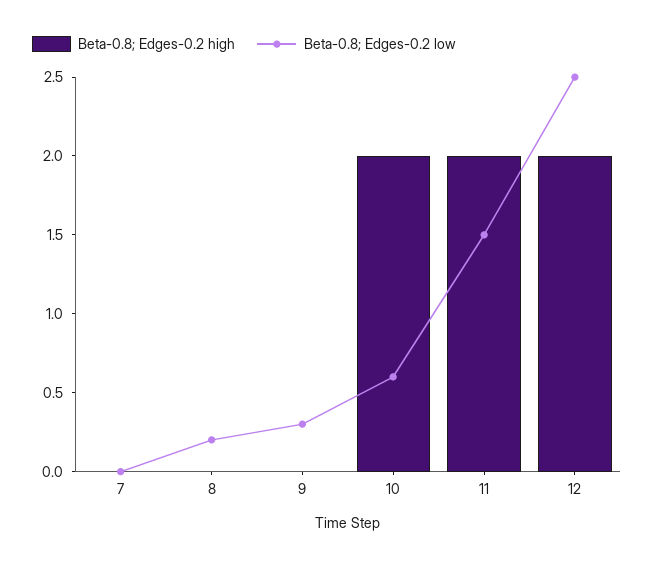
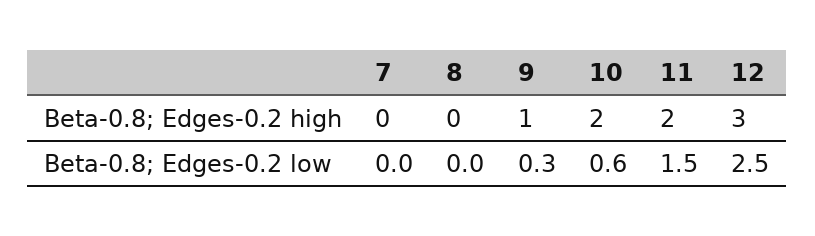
  {
    "Beta-0.8; Edges-0.2 high": {
      "7": 0,
      "8": 0,
-     "9": 0,
+     "9": 1,
      "10": 2,
      "11": 2,
-     "12": 2
+     "12": 3
    },
    "Beta-0.8; Edges-0.2 low": {
      "7": 0,
-     "8": 0.2,
+     "8": 0,
      "9": 0.3,
      "10": 0.6,
      "11": 1.5,
      "12": 2.5
    }
  }

